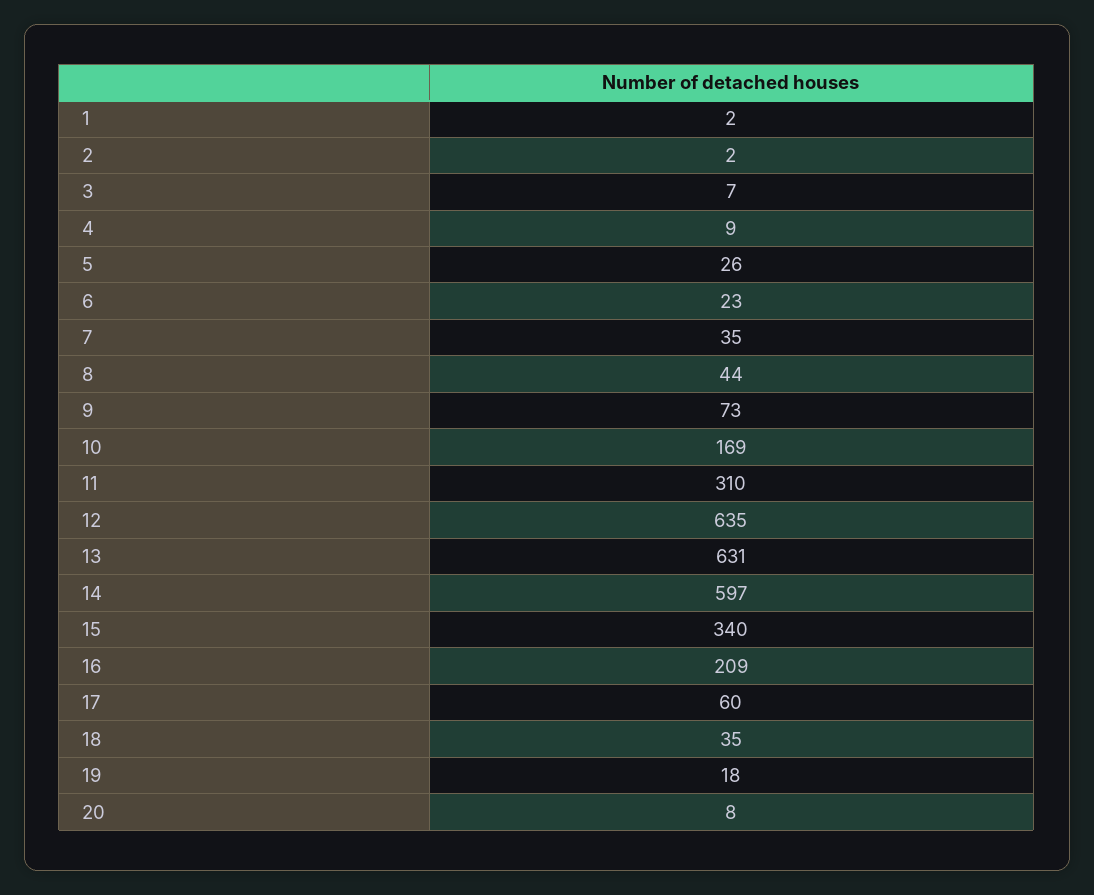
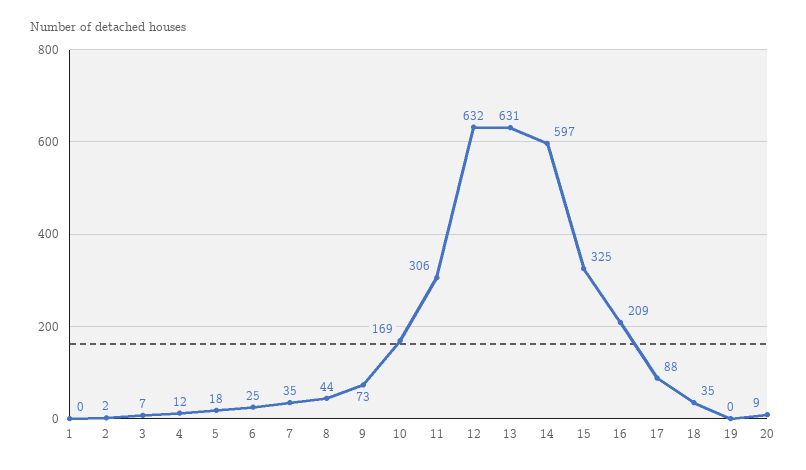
  {
-   "1": 2,
+   "1": 0,
    "2": 2,
    "3": 7,
-   "4": 9,
+   "4": 12,
-   "5": 26,
+   "5": 18,
-   "6": 23,
+   "6": 25,
    "7": 35,
    "8": 44,
    "9": 73,
    "10": 169,
-   "11": 310,
+   "11": 306,
-   "12": 635,
+   "12": 632,
    "13": 631,
    "14": 597,
-   "15": 340,
+   "15": 325,
    "16": 209,
-   "17": 60,
+   "17": 88,
    "18": 35,
-   "19": 18,
+   "19": 0,
-   "20": 8
+   "20": 9
  }

